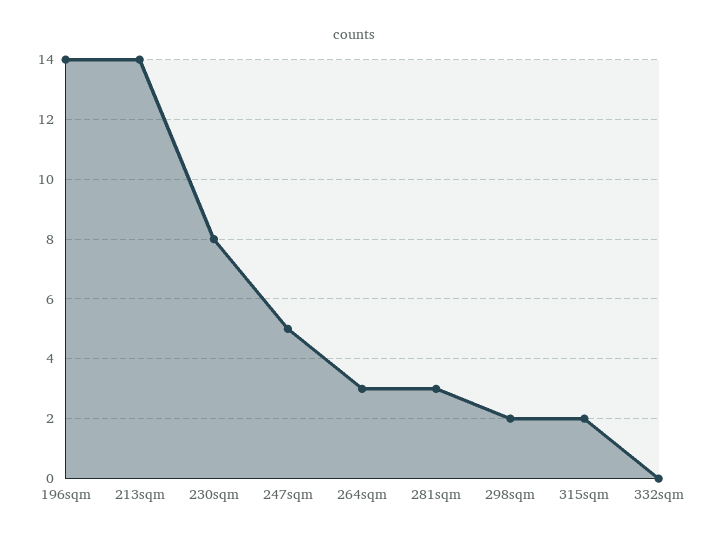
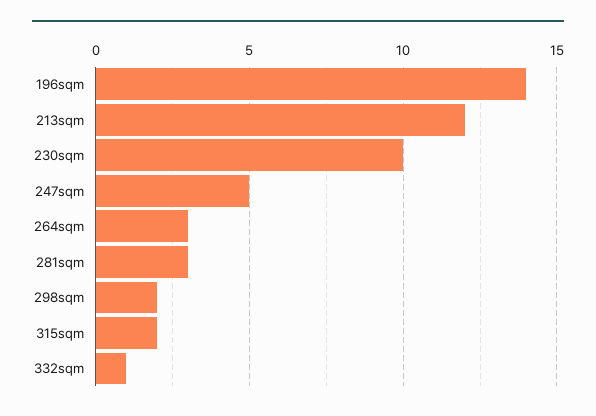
  {
    "196sqm": 14,
-   "213sqm": 14,
+   "213sqm": 12,
-   "230sqm": 8,
+   "230sqm": 10,
    "247sqm": 5,
    "264sqm": 3,
    "281sqm": 3,
    "298sqm": 2,
    "315sqm": 2,
-   "332sqm": 0
+   "332sqm": 1
  }

